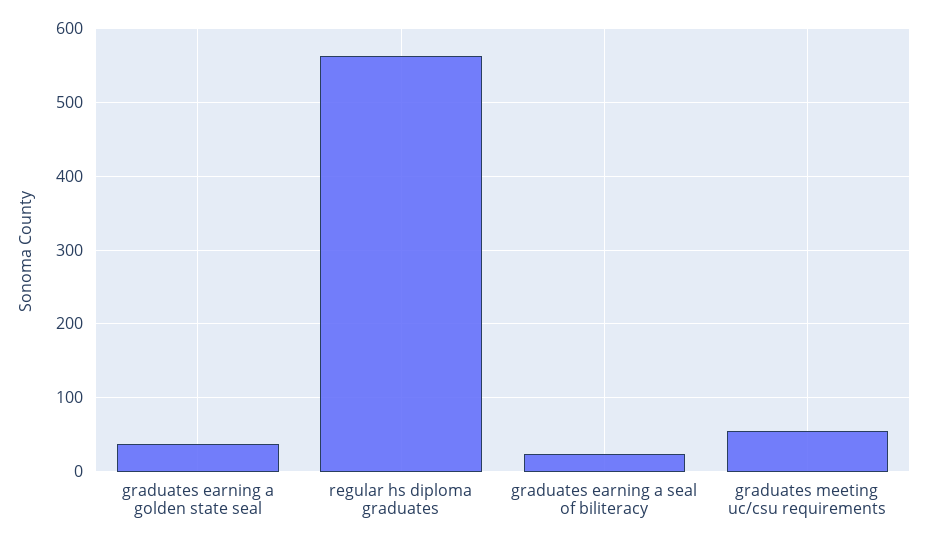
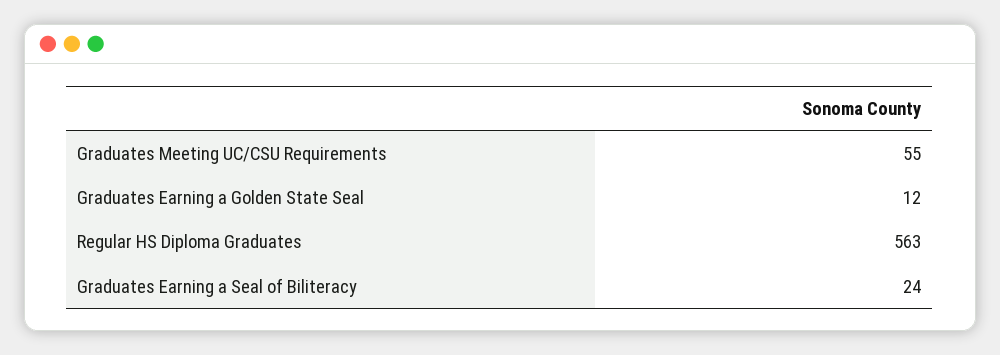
  {
-   "graduates earning a golden state seal": 40,
+   "graduates earning a golden state seal": 12,
    "regular hs diploma graduates": 563,
    "graduates earning a seal of biliteracy": 24,
    "graduates meeting uc/csu requirements": 55
  }

